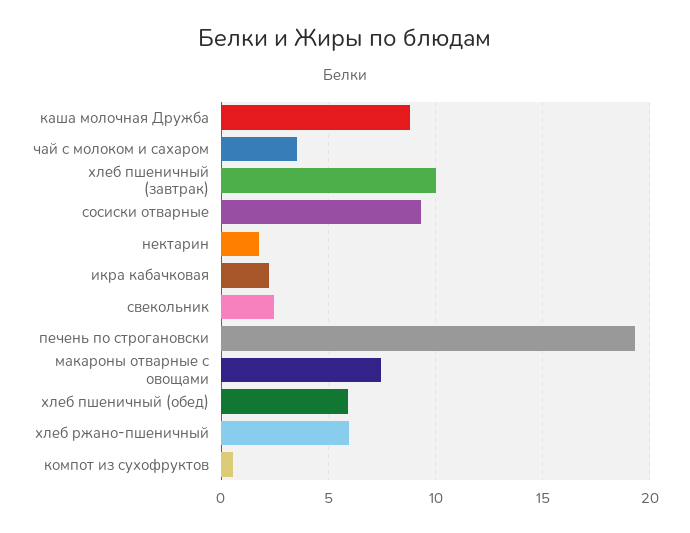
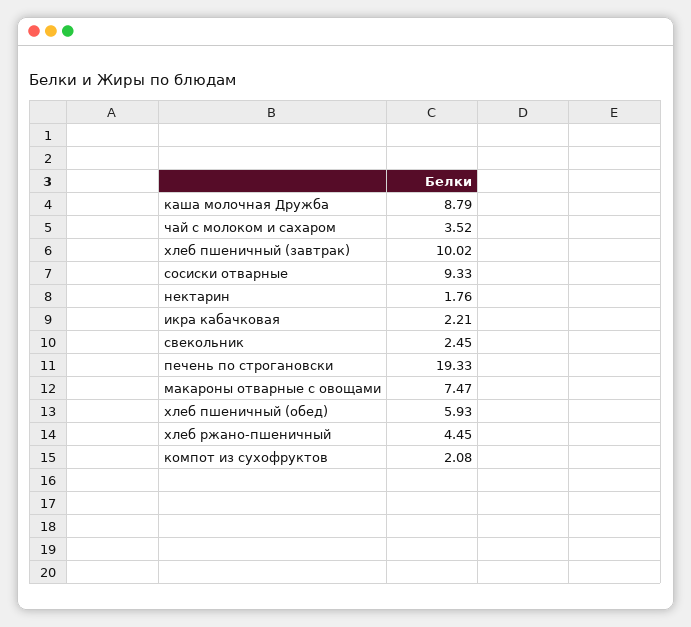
  {
    "каша молочная Дружба": 8.79,
    "чай с молоком и сахаром": 3.52,
    "хлеб пшеничный (завтрак)": 10.02,
    "сосиски отварные": 9.33,
    "нектарин": 1.76,
    "икра кабачковая": 2.21,
    "свекольник": 2.45,
    "печень по строгановски": 19.33,
    "макароны отварные с овощами": 7.47,
    "хлеб пшеничный (обед)": 5.93,
-   "хлеб ржано-пшеничный": 6,
+   "хлеб ржано-пшеничный": 4.45,
-   "компот из сухофруктов": 0.5
+   "компот из сухофруктов": 2.08
  }

